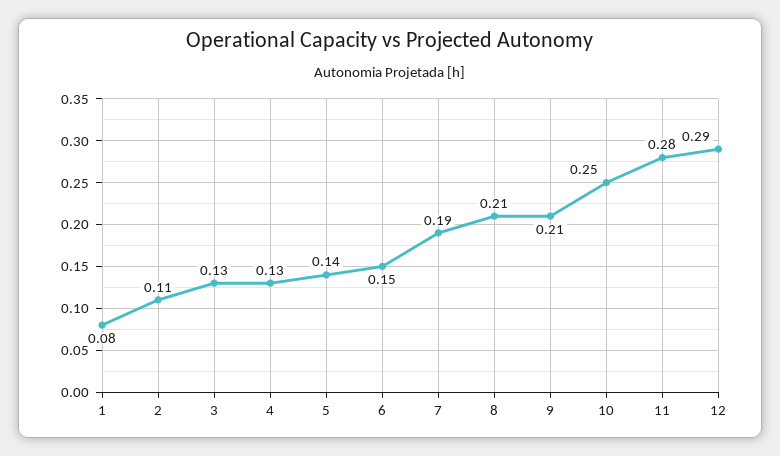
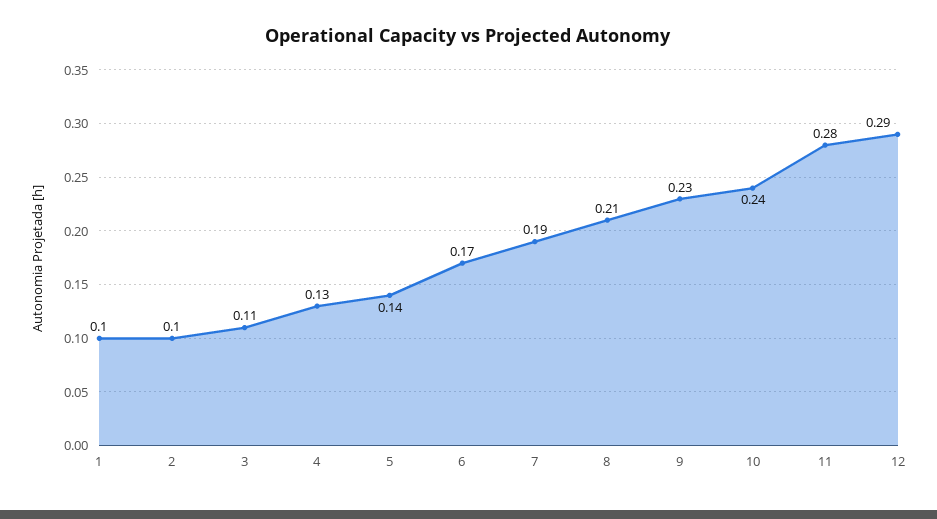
  {
-   "1": 0.08,
+   "1": 0.1,
-   "2": 0.11,
+   "2": 0.1,
-   "3": 0.13,
+   "3": 0.11,
    "4": 0.13,
    "5": 0.14,
-   "6": 0.15,
+   "6": 0.17,
    "7": 0.19,
    "8": 0.21,
-   "9": 0.21,
+   "9": 0.23,
-   "10": 0.25,
+   "10": 0.24,
    "11": 0.28,
    "12": 0.29
  }

